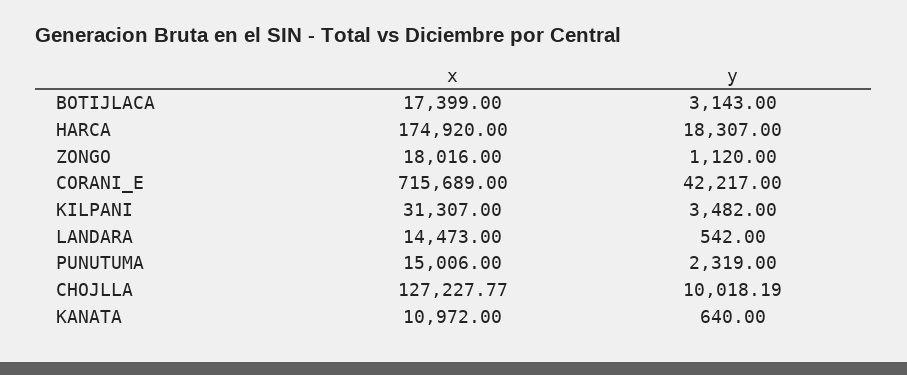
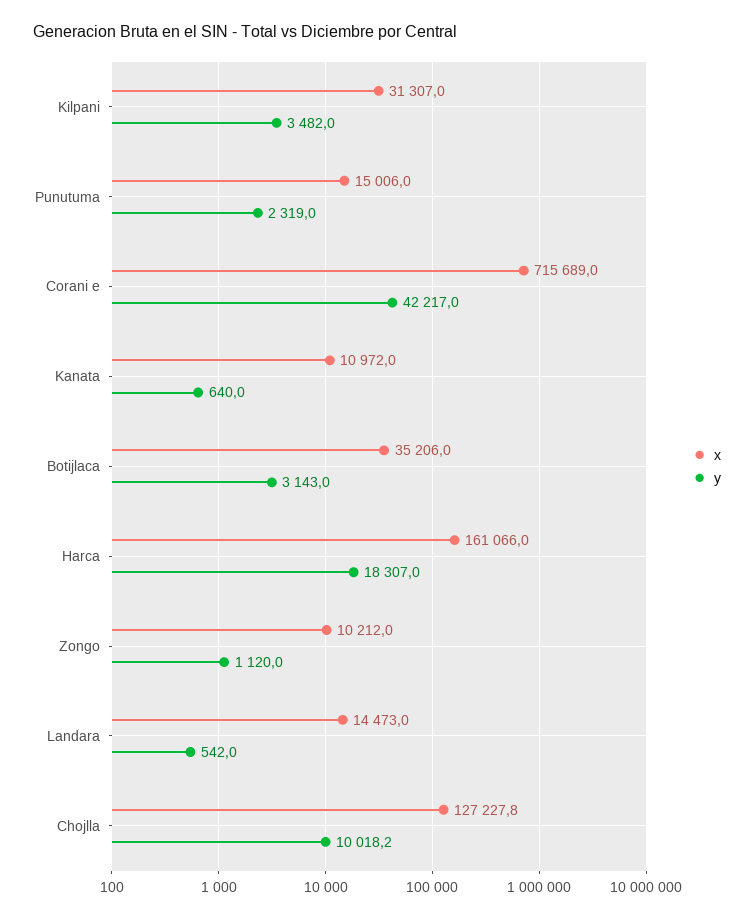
  {
    "x": {
-     "BOTIJLACA": 17399,
+     "BOTIJLACA": 35206,
-     "HARCA": 174920,
+     "HARCA": 161066,
-     "ZONGO": 18016,
+     "ZONGO": 10212,
      "CORANI_E": 715689,
      "KILPANI": 31307,
      "LANDARA": 14473,
      "PUNUTUMA": 15006,
      "CHOJLLA": 127227.77,
      "KANATA": 10972
    },
    "y": {
      "BOTIJLACA": 3143,
      "HARCA": 18307,
      "ZONGO": 1120,
      "CORANI_E": 42217,
      "KILPANI": 3482,
      "LANDARA": 542,
      "PUNUTUMA": 2319,
      "CHOJLLA": 10018.19,
      "KANATA": 640
    }
  }

